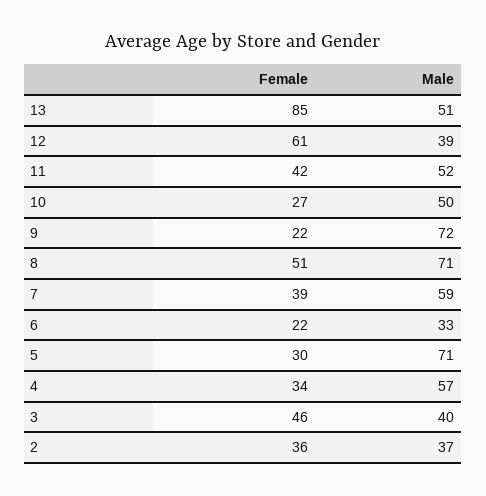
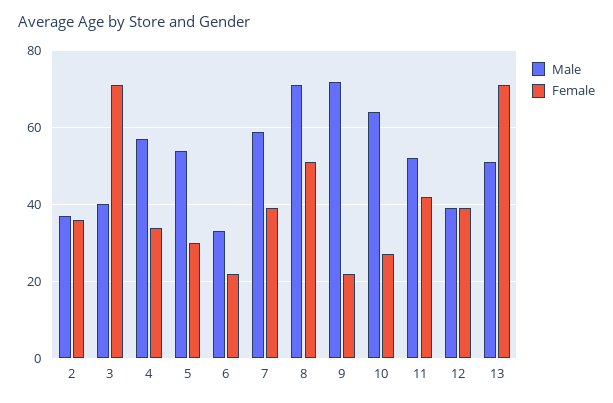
  {
    "Female": {
-     "13": 85,
+     "13": 70,
-     "12": 61,
+     "12": 40,
      "11": 42,
      "10": 27,
      "9": 22,
      "8": 51,
      "7": 39,
      "6": 22,
      "5": 30,
      "4": 34,
-     "3": 46,
+     "3": 70,
      "2": 36
    },
    "Male": {
      "13": 51,
      "12": 39,
      "11": 52,
-     "10": 50,
+     "10": 65,
      "9": 72,
      "8": 71,
      "7": 59,
      "6": 33,
-     "5": 71,
+     "5": 55,
      "4": 57,
      "3": 40,
      "2": 37
    }
  }

